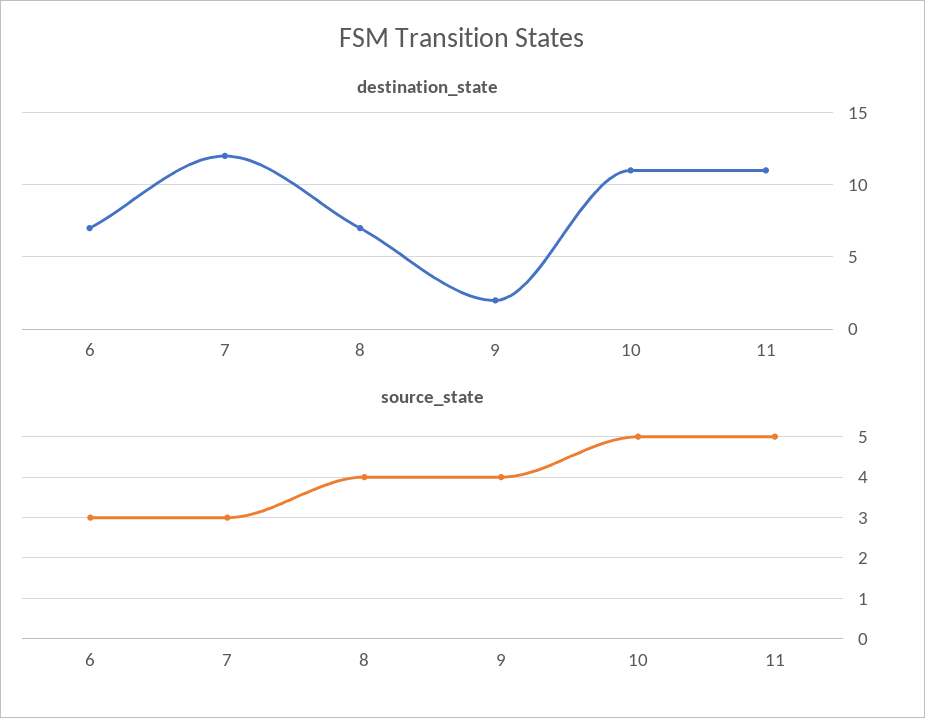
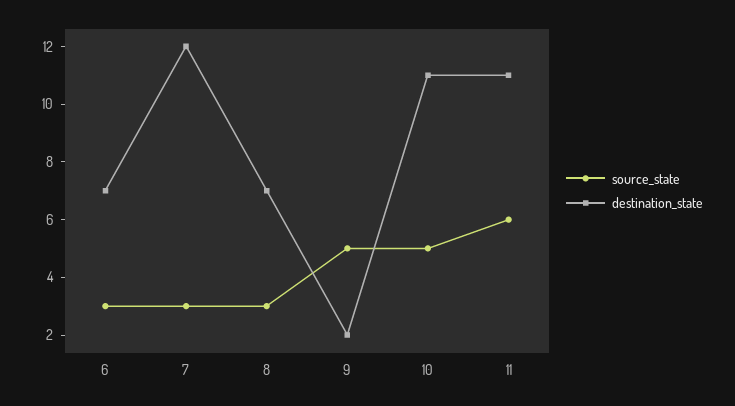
  {
    "destination_state": {
      "6": 7,
      "7": 12,
      "8": 7,
      "9": 2,
      "10": 11,
      "11": 11
    },
    "source_state": {
      "6": 3,
      "7": 3,
-     "8": 4,
+     "8": 3,
-     "9": 4,
+     "9": 5,
      "10": 5,
-     "11": 5
+     "11": 6
    }
  }

